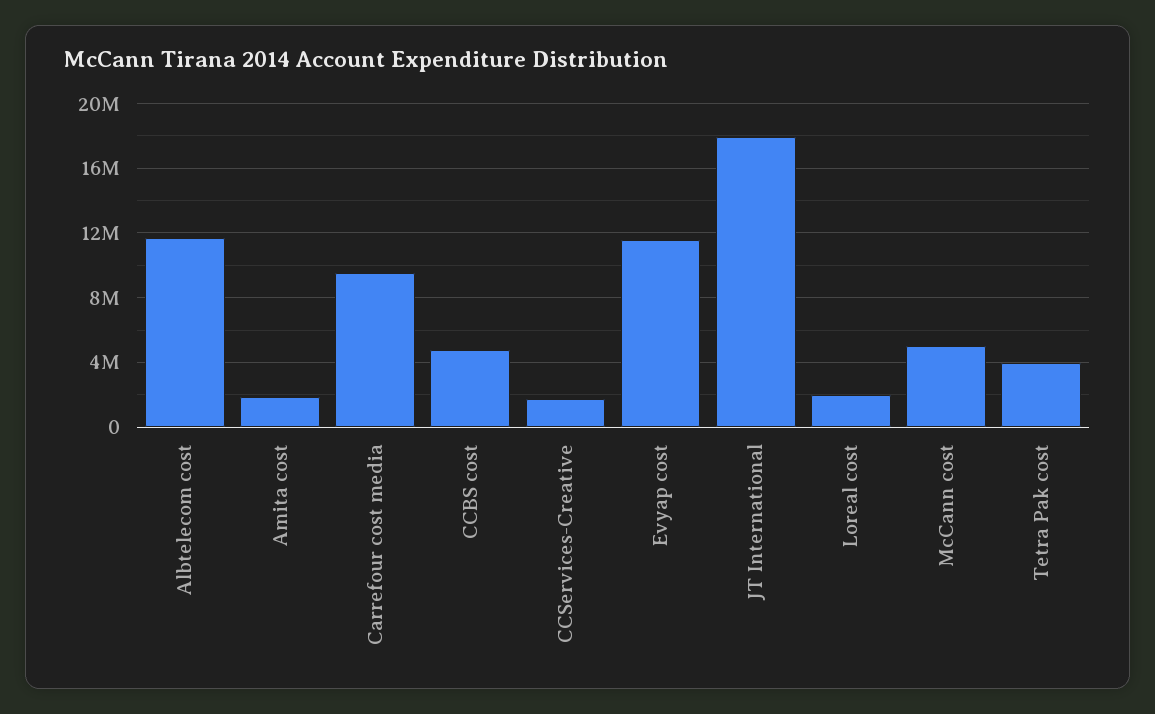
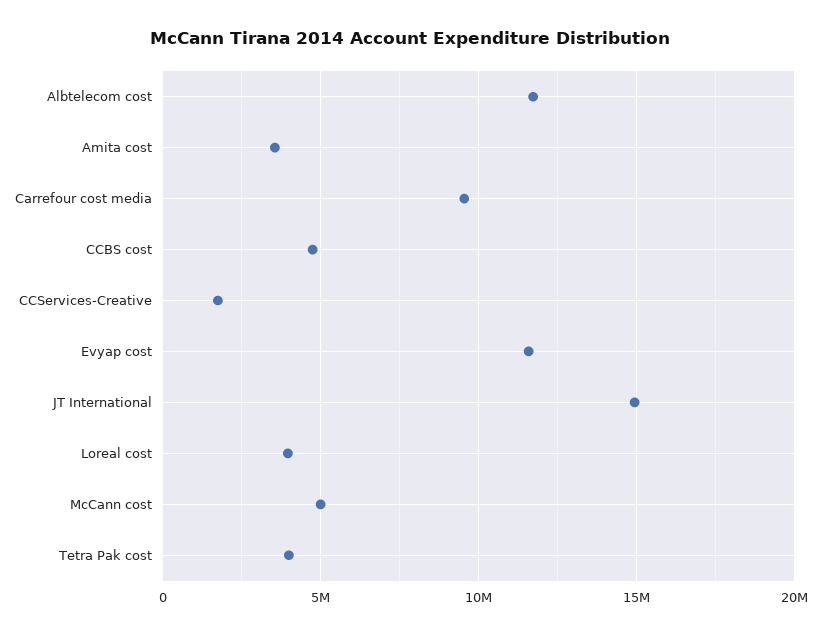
  {
    "Albtelecom cost": 11500000,
-   "Amita cost": 2000000,
+   "Amita cost": 3500000,
    "Carrefour cost media": 9500000,
    "CCBS cost": 4500000,
    "CCServices-Creative": 1500000,
    "Evyap cost": 11500000,
-   "JT International": 18000000,
+   "JT International": 15000000,
-   "Loreal cost": 2000000,
+   "Loreal cost": 4000000,
    "McCann cost": 5000000,
    "Tetra Pak cost": 4000000
  }

